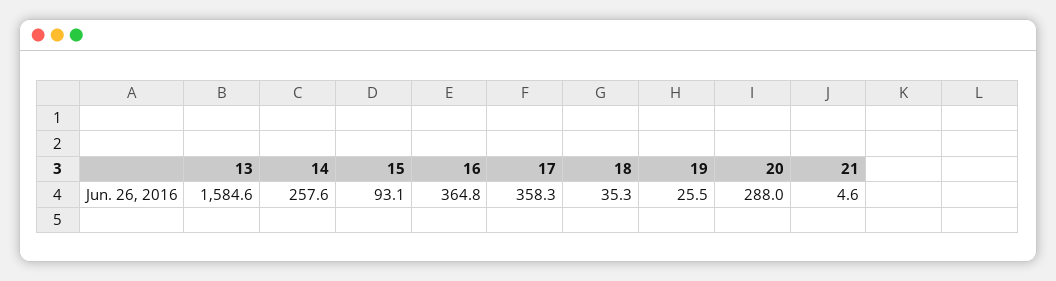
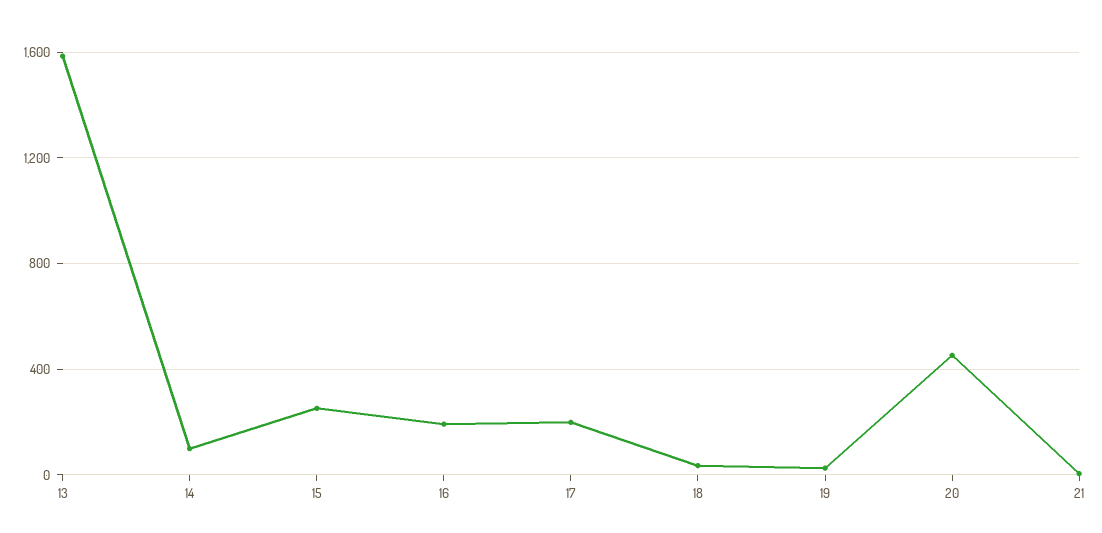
  {
    "13": 1584.6,
-   "14": 257.6,
+   "14": 100,
-   "15": 93.1,
+   "15": 250,
-   "16": 364.8,
+   "16": 200,
-   "17": 358.3,
+   "17": 200,
    "18": 35.3,
    "19": 25.5,
-   "20": 288,
+   "20": 450,
    "21": 4.6
  }

